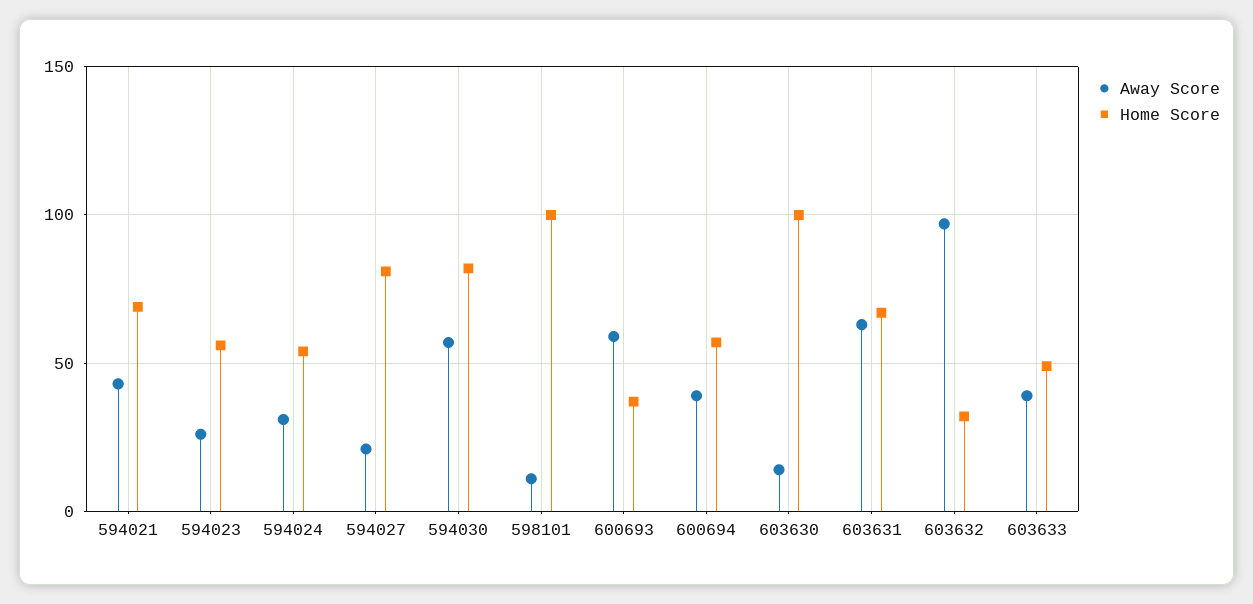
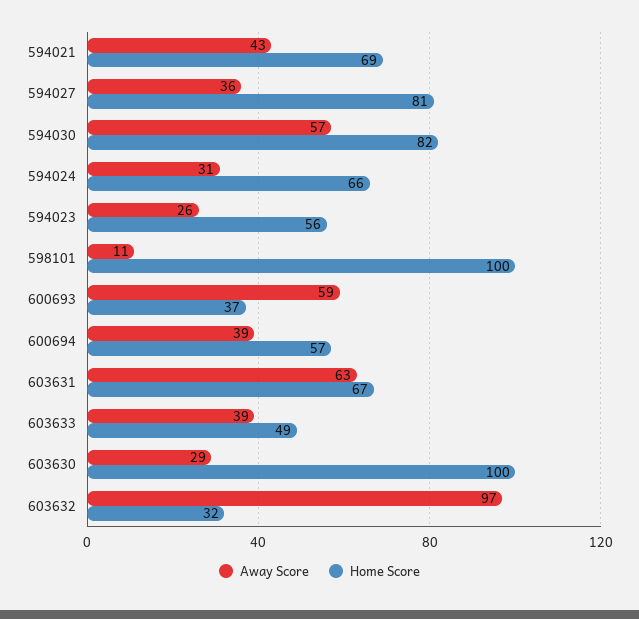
  {
    "Away Score": {
      "594021": 43,
      "594023": 26,
      "594024": 31,
-     "594027": 20,
+     "594027": 36,
      "594030": 57,
      "598101": 11,
      "600693": 59,
      "600694": 39,
-     "603630": 15,
+     "603630": 29,
      "603631": 63,
      "603632": 97,
      "603633": 39
    },
    "Home Score": {
      "594021": 69,
      "594023": 56,
-     "594024": 55,
+     "594024": 66,
      "594027": 81,
      "594030": 82,
      "598101": 100,
      "600693": 37,
      "600694": 57,
      "603630": 100,
      "603631": 67,
      "603632": 32,
      "603633": 49
    }
  }

